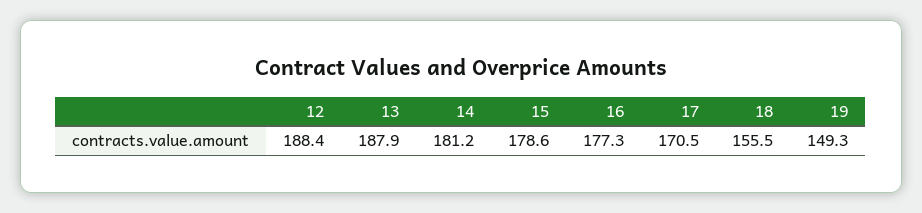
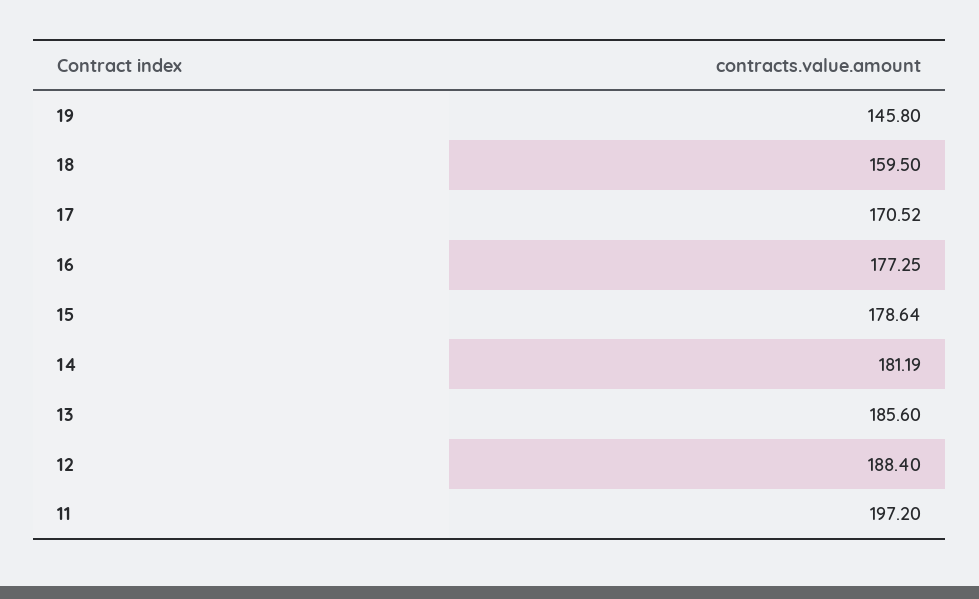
  {
    "12": 188.4,
-   "13": 187.9,
+   "13": 185.6,
    "14": 181.19,
    "15": 178.64,
    "16": 177.25,
    "17": 170.52,
-   "18": 155.5,
+   "18": 159.5,
-   "19": 149.3
+   "19": 145.8,
+   "11": 197.2
  }

